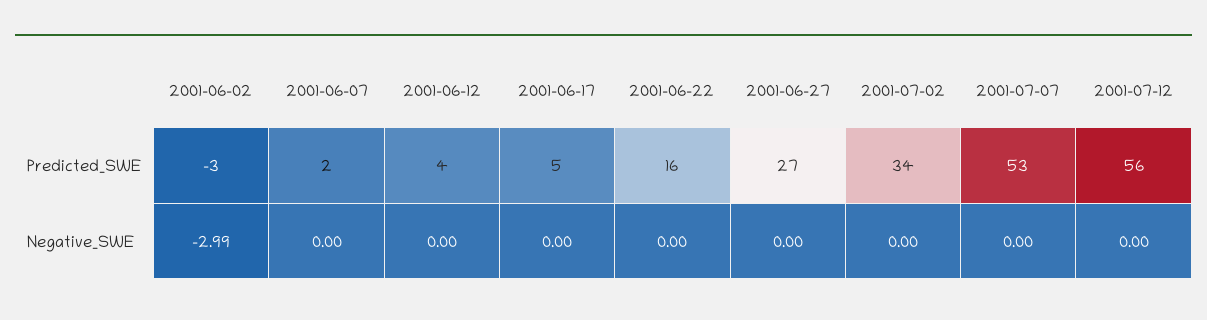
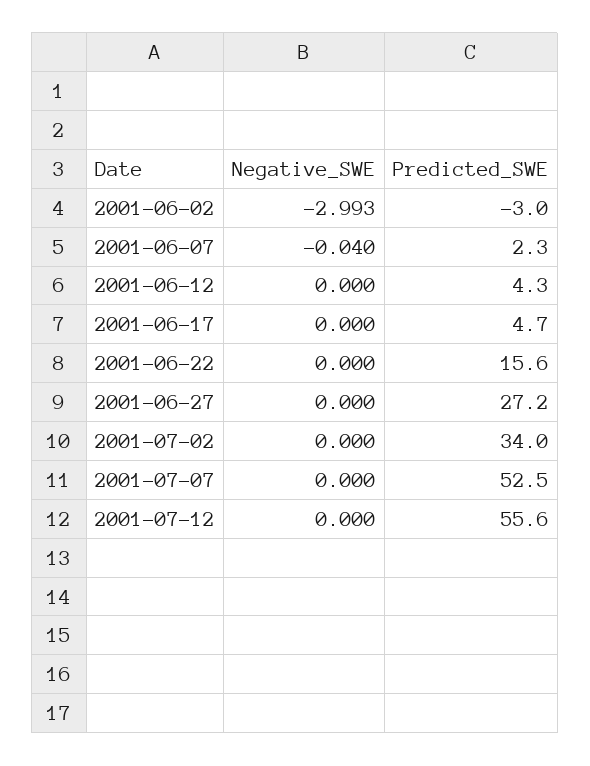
  {
    "2001-06-02": {
      "Predicted_SWE": -3,
      "Negative_SWE": -2.993
    },
    "2001-06-07": {
      "Predicted_SWE": 2.3,
-     "Negative_SWE": 0
+     "Negative_SWE": -0.04
    },
    "2001-06-12": {
      "Predicted_SWE": 4.3,
      "Negative_SWE": 0
    },
    "2001-06-17": {
      "Predicted_SWE": 4.7,
      "Negative_SWE": 0
    },
    "2001-06-22": {
      "Predicted_SWE": 15.6,
      "Negative_SWE": 0
    },
    "2001-06-27": {
      "Predicted_SWE": 27.2,
      "Negative_SWE": 0
    },
    "2001-07-02": {
      "Predicted_SWE": 34,
      "Negative_SWE": 0
    },
    "2001-07-07": {
      "Predicted_SWE": 52.5,
      "Negative_SWE": 0
    },
    "2001-07-12": {
      "Predicted_SWE": 55.6,
      "Negative_SWE": 0
    }
  }

